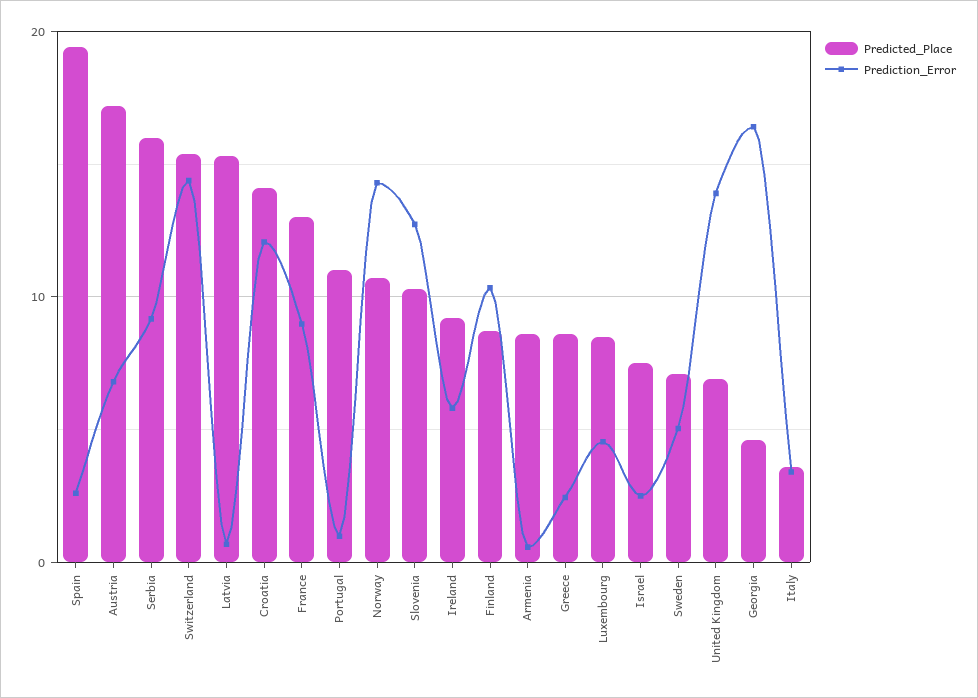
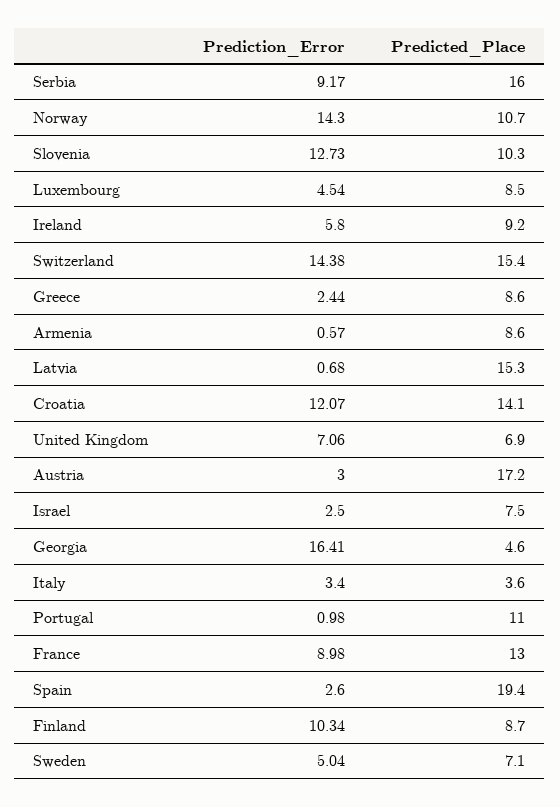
  {
    "Predicted_Place": {
      "Spain": 19.4,
      "Austria": 17.2,
      "Serbia": 16,
      "Switzerland": 15.4,
      "Latvia": 15.3,
      "Croatia": 14.1,
      "France": 13,
      "Portugal": 11,
      "Norway": 10.7,
      "Slovenia": 10.3,
      "Ireland": 9.2,
      "Finland": 8.7,
      "Armenia": 8.6,
      "Greece": 8.6,
      "Luxembourg": 8.5,
      "Israel": 7.5,
      "Sweden": 7.1,
      "United Kingdom": 6.9,
      "Georgia": 4.6,
      "Italy": 3.6
    },
    "Prediction_Error": {
      "Spain": 2.6,
-     "Austria": 7,
+     "Austria": 3,
      "Serbia": 9.17,
      "Switzerland": 14.38,
      "Latvia": 0.68,
      "Croatia": 12.07,
      "France": 8.98,
      "Portugal": 0.98,
      "Norway": 14.3,
      "Slovenia": 12.73,
      "Ireland": 5.8,
      "Finland": 10.34,
      "Armenia": 0.57,
      "Greece": 2.44,
      "Luxembourg": 4.54,
      "Israel": 2.5,
      "Sweden": 5.04,
-     "United Kingdom": 14,
+     "United Kingdom": 7.06,
      "Georgia": 16.41,
      "Italy": 3.4
    }
  }

